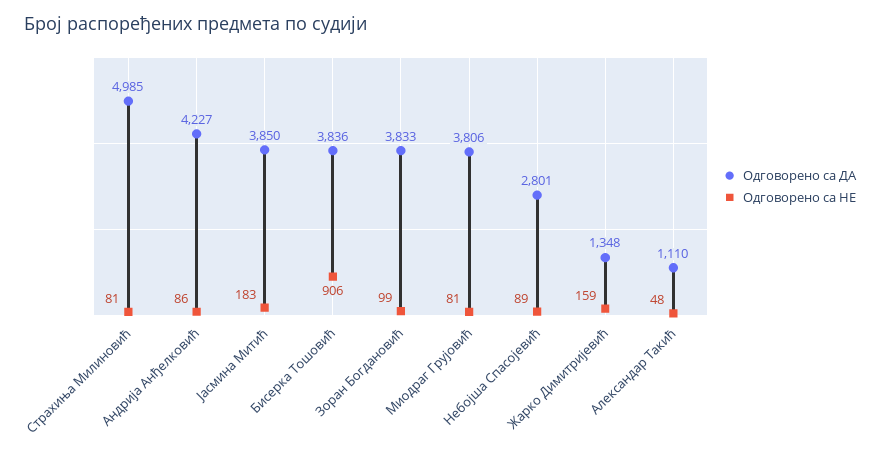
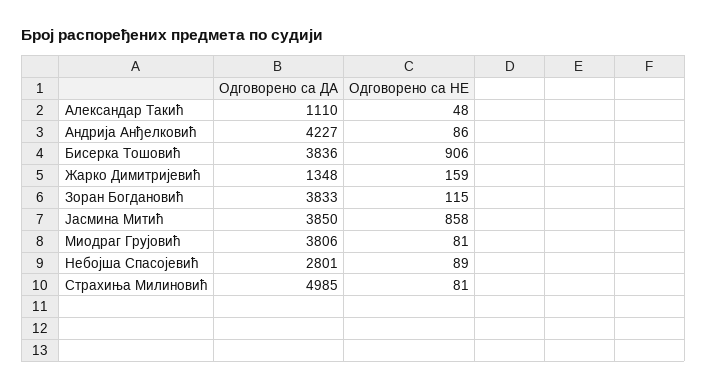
  {
    "Одговорено са ДА": {
      "Страхиња Милиновић": 4985,
      "Андрија Анђелковић": 4227,
      "Јасмина Митић": 3850,
      "Бисерка Тошовић": 3836,
      "Зоран Богдановић": 3833,
      "Миодраг Грујовић": 3806,
      "Небојша Спасојевић": 2801,
      "Жарко Димитријевић": 1348,
      "Александар Такић": 1110
    },
    "Одговорено са НЕ": {
      "Страхиња Милиновић": 81,
      "Андрија Анђелковић": 86,
-     "Јасмина Митић": 183,
+     "Јасмина Митић": 858,
      "Бисерка Тошовић": 906,
-     "Зоран Богдановић": 99,
+     "Зоран Богдановић": 115,
      "Миодраг Грујовић": 81,
      "Небојша Спасојевић": 89,
      "Жарко Димитријевић": 159,
      "Александар Такић": 48
    }
  }

